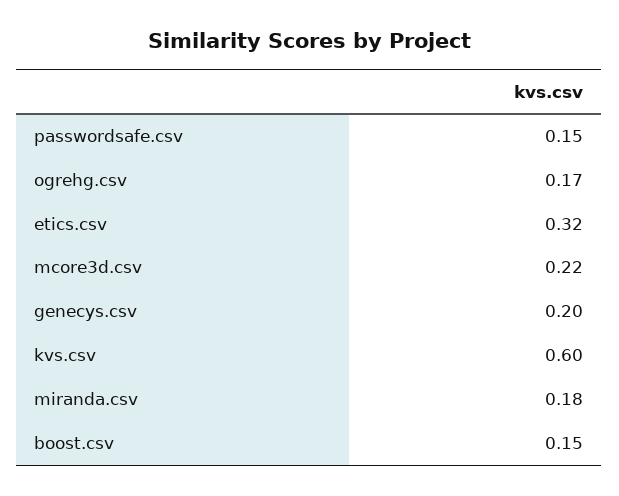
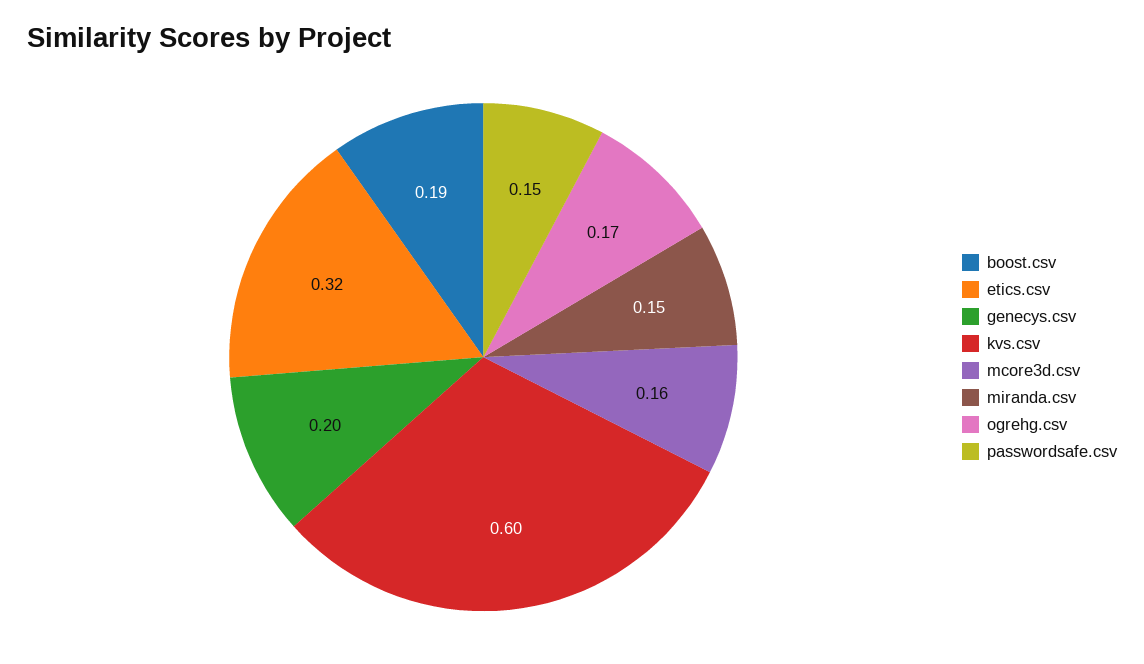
  {
    "passwordsafe.csv": 0.15,
    "ogrehg.csv": 0.17,
    "etics.csv": 0.32,
-   "mcore3d.csv": 0.22,
+   "mcore3d.csv": 0.16,
    "genecys.csv": 0.2,
    "kvs.csv": 0.6,
-   "miranda.csv": 0.18,
+   "miranda.csv": 0.15,
-   "boost.csv": 0.15
+   "boost.csv": 0.19
  }

